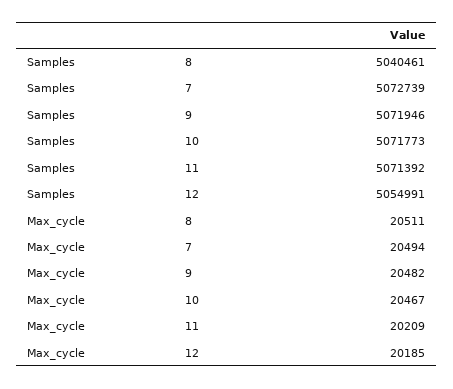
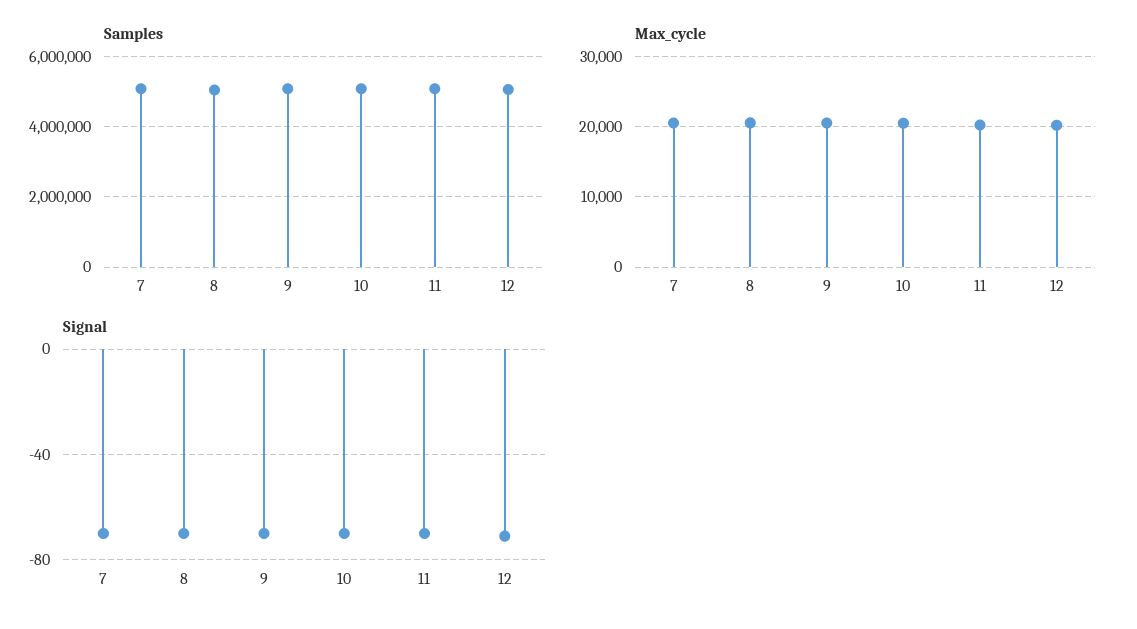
  {
    "Samples": {
      "8": 5040461,
      "7": 5072739,
      "9": 5071946,
      "10": 5071773,
      "11": 5071392,
      "12": 5054991
    },
    "Max_cycle": {
      "8": 20511,
      "7": 20494,
      "9": 20482,
      "10": 20467,
      "11": 20209,
      "12": 20185
-   }
+   },
+   "Signal": {
+     "7": -70,
+     "8": -70,
+     "9": -70,
+     "10": -70,
+     "11": -70,
+     "12": -70
+   }
  }

